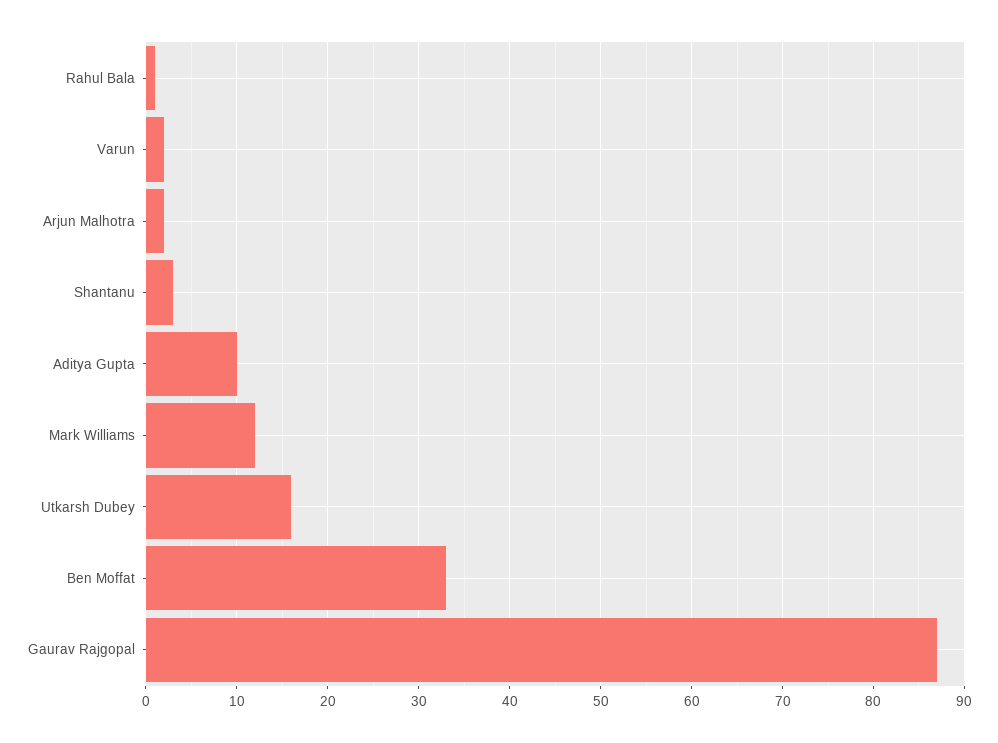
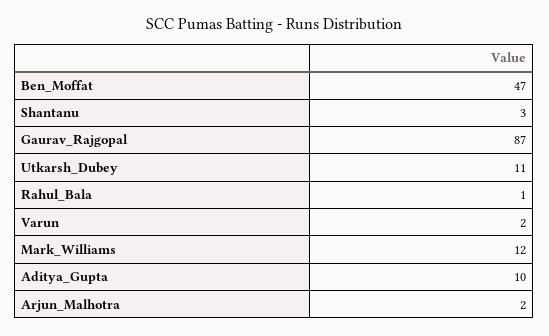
  {
    "Rahul Bala": 1,
    "Varun": 2,
    "Arjun Malhotra": 2,
    "Shantanu": 3,
    "Aditya Gupta": 10,
    "Mark Williams": 12,
-   "Utkarsh Dubey": 16,
+   "Utkarsh Dubey": 11,
-   "Ben Moffat": 33,
+   "Ben Moffat": 47,
    "Gaurav Rajgopal": 87
  }

